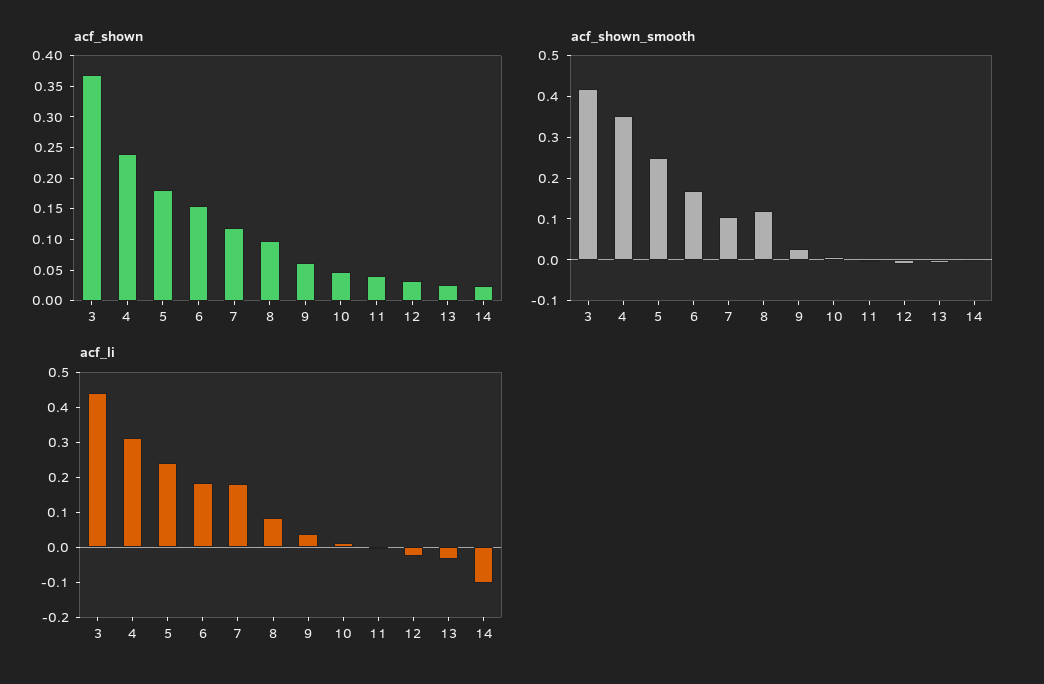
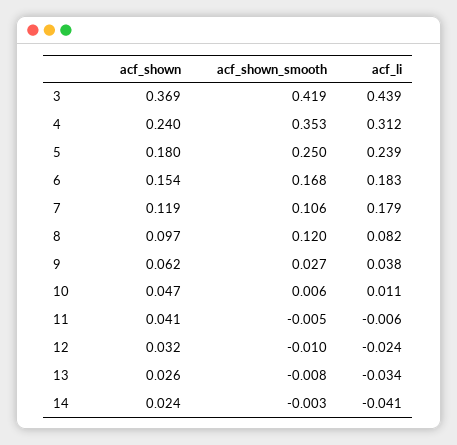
  {
    "acf_shown": {
      "3": 0.369,
      "4": 0.24,
      "5": 0.18,
      "6": 0.154,
      "7": 0.119,
      "8": 0.097,
      "9": 0.062,
      "10": 0.047,
      "11": 0.041,
      "12": 0.032,
      "13": 0.026,
      "14": 0.024
    },
    "acf_shown_smooth": {
      "3": 0.419,
      "4": 0.353,
      "5": 0.25,
      "6": 0.168,
      "7": 0.106,
      "8": 0.12,
      "9": 0.027,
      "10": 0.006,
      "11": -0.005,
      "12": -0.01,
      "13": -0.008,
      "14": -0.003
    },
    "acf_li": {
      "3": 0.439,
      "4": 0.312,
      "5": 0.239,
      "6": 0.183,
      "7": 0.179,
      "8": 0.082,
      "9": 0.038,
      "10": 0.011,
      "11": -0.006,
      "12": -0.024,
      "13": -0.034,
-     "14": -0.1
+     "14": -0.041
    }
  }

